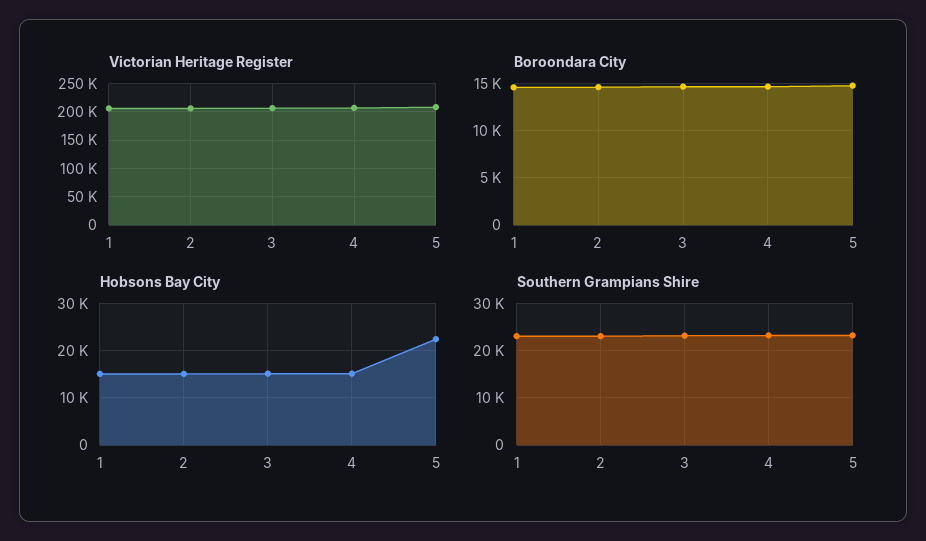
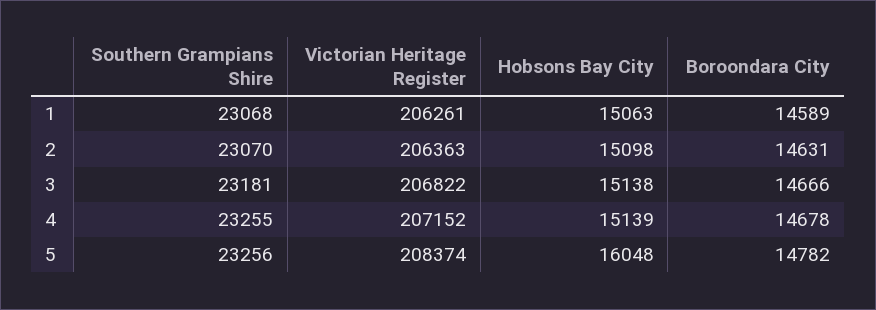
  {
    "Victorian Heritage Register": {
      "1": 206261,
      "2": 206363,
      "3": 206822,
      "4": 207152,
      "5": 208374
    },
    "Boroondara City": {
      "1": 14589,
      "2": 14631,
      "3": 14666,
      "4": 14678,
      "5": 14782
    },
    "Hobsons Bay City": {
      "1": 15063,
      "2": 15098,
      "3": 15138,
      "4": 15139,
-     "5": 22000
+     "5": 16048
    },
    "Southern Grampians Shire": {
      "1": 23068,
      "2": 23070,
      "3": 23181,
      "4": 23255,
      "5": 23256
    }
  }

